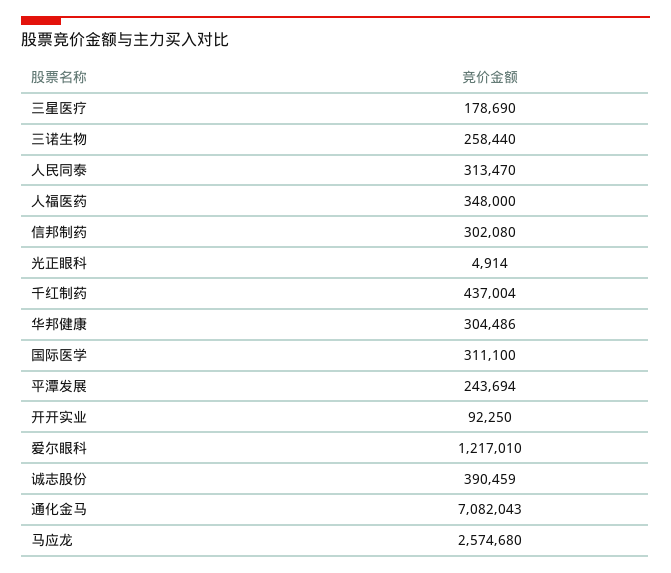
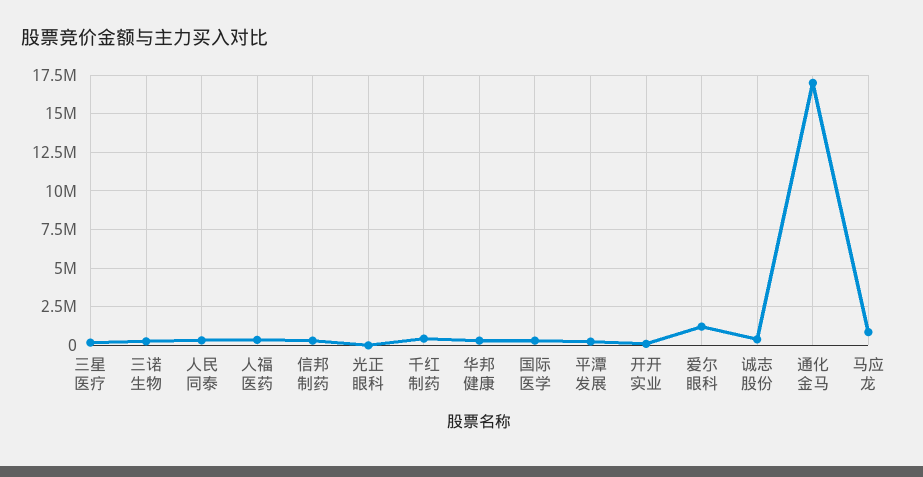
  {
    "三星医疗": 178690,
    "三诺生物": 258440,
    "人民同泰": 313470,
    "人福医药": 348000,
    "信邦制药": 302080,
    "光正眼科": 4914,
    "千红制药": 437004,
    "华邦健康": 304486,
    "国际医学": 311100,
    "平潭发展": 243694,
    "开开实业": 92250,
    "爱尔眼科": 1217010,
    "诚志股份": 390459,
-   "通化金马": 7082043,
+   "通化金马": 17000000,
-   "马应龙": 2574680
+   "马应龙": 1000000
  }

